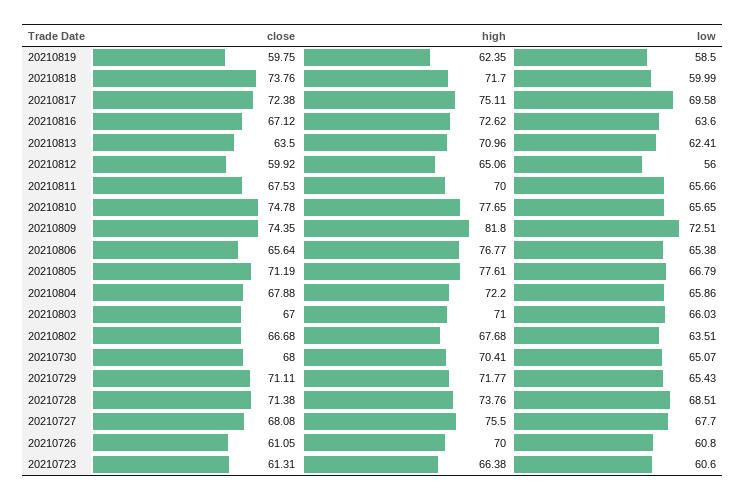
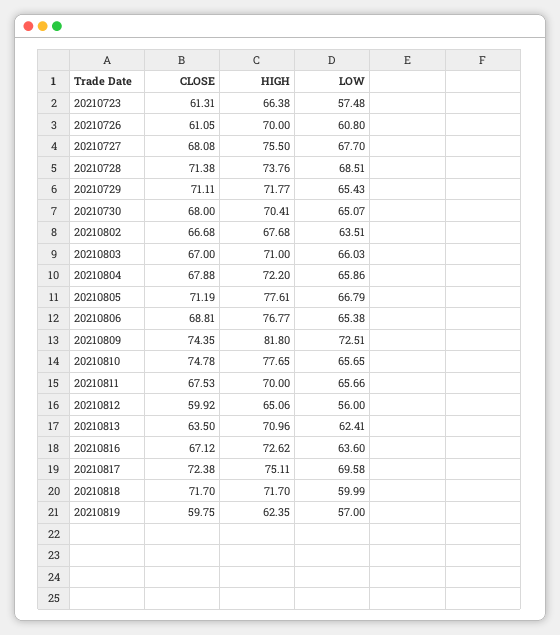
  {
    "close": {
      "20210819": 59.75,
-     "20210818": 73.76,
+     "20210818": 71.7,
      "20210817": 72.38,
      "20210816": 67.12,
      "20210813": 63.5,
      "20210812": 59.92,
      "20210811": 67.53,
      "20210810": 74.78,
      "20210809": 74.35,
-     "20210806": 65.64,
+     "20210806": 68.81,
      "20210805": 71.19,
      "20210804": 67.88,
      "20210803": 67,
      "20210802": 66.68,
      "20210730": 68,
      "20210729": 71.11,
      "20210728": 71.38,
      "20210727": 68.08,
      "20210726": 61.05,
      "20210723": 61.31
    },
    "high": {
      "20210819": 62.35,
      "20210818": 71.7,
      "20210817": 75.11,
      "20210816": 72.62,
      "20210813": 70.96,
      "20210812": 65.06,
      "20210811": 70,
      "20210810": 77.65,
      "20210809": 81.8,
      "20210806": 76.77,
      "20210805": 77.61,
      "20210804": 72.2,
      "20210803": 71,
      "20210802": 67.68,
      "20210730": 70.41,
      "20210729": 71.77,
      "20210728": 73.76,
      "20210727": 75.5,
      "20210726": 70,
      "20210723": 66.38
    },
    "low": {
-     "20210819": 58.5,
+     "20210819": 57,
      "20210818": 59.99,
      "20210817": 69.58,
      "20210816": 63.6,
      "20210813": 62.41,
      "20210812": 56,
      "20210811": 65.66,
      "20210810": 65.65,
      "20210809": 72.51,
      "20210806": 65.38,
      "20210805": 66.79,
      "20210804": 65.86,
      "20210803": 66.03,
      "20210802": 63.51,
      "20210730": 65.07,
      "20210729": 65.43,
      "20210728": 68.51,
      "20210727": 67.7,
      "20210726": 60.8,
-     "20210723": 60.6
+     "20210723": 57.48
    }
  }

